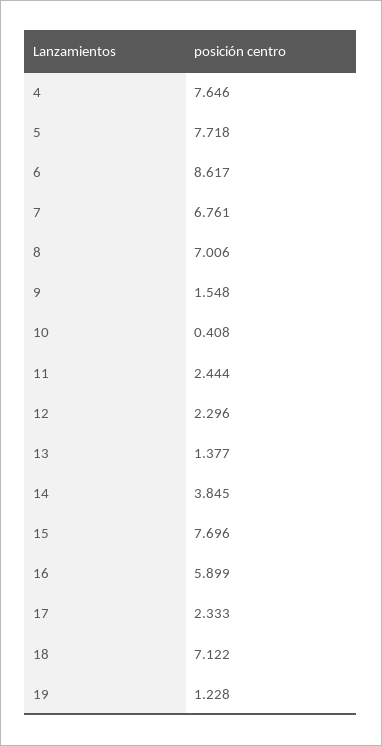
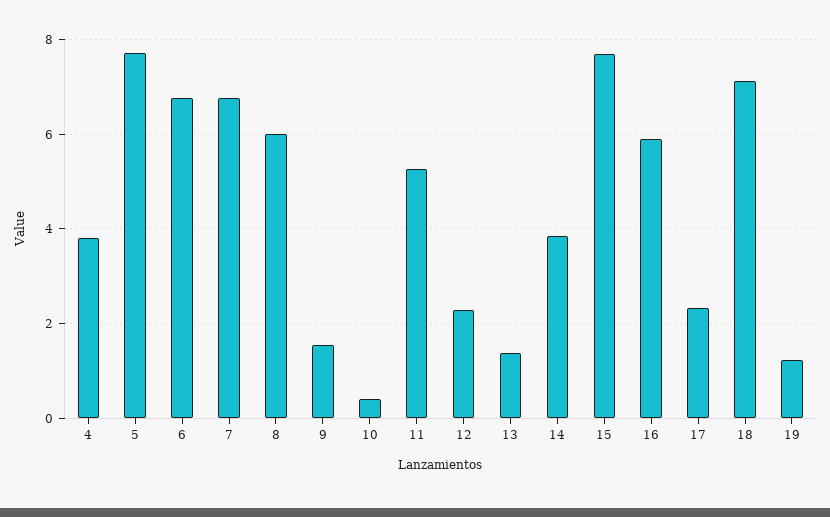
  {
-   "4": 7.646,
+   "4": 3.8,
    "5": 7.718,
-   "6": 8.617,
+   "6": 6.8,
    "7": 6.761,
-   "8": 7.006,
+   "8": 6,
    "9": 1.548,
    "10": 0.408,
-   "11": 2.444,
+   "11": 5.2,
    "12": 2.296,
    "13": 1.377,
    "14": 3.845,
    "15": 7.696,
    "16": 5.899,
    "17": 2.333,
    "18": 7.122,
    "19": 1.228
  }

